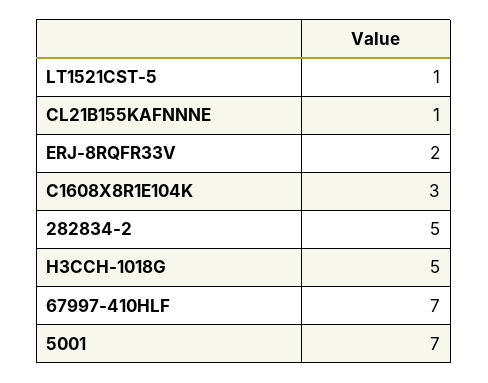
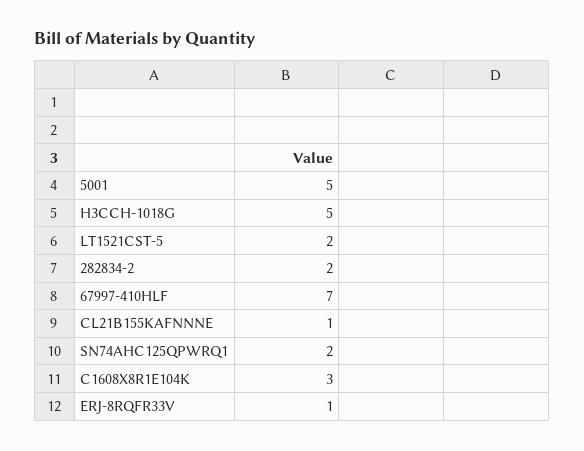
  {
-   "LT1521CST-5": 1,
+   "LT1521CST-5": 2,
    "CL21B155KAFNNNE": 1,
-   "ERJ-8RQFR33V": 2,
+   "ERJ-8RQFR33V": 1,
    "C1608X8R1E104K": 3,
-   "282834-2": 5,
+   "282834-2": 2,
    "H3CCH-1018G": 5,
    "67997-410HLF": 7,
-   "5001": 7
+   "5001": 5,
+   "SN74AHC125QPWRQ1": 2
  }

